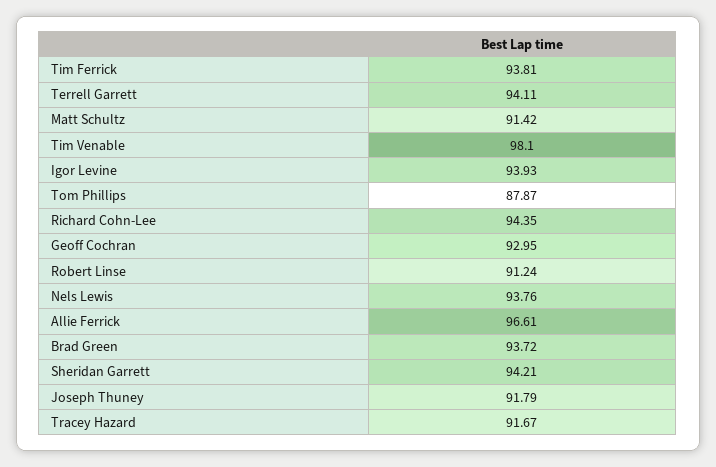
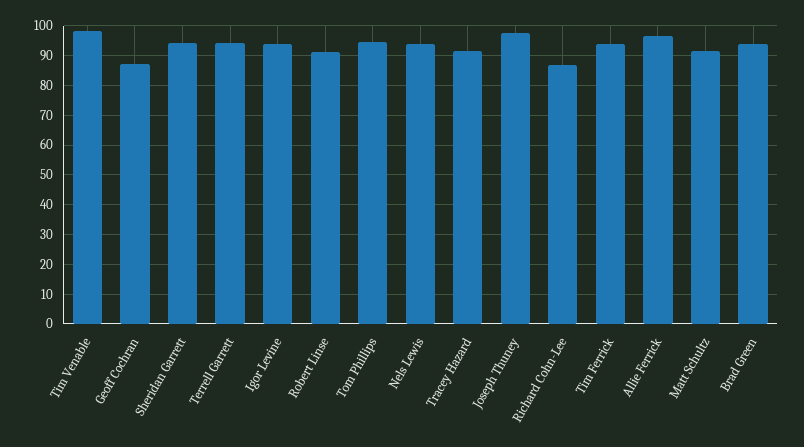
  {
    "Tim Ferrick": 93.81,
    "Terrell Garrett": 94.11,
    "Matt Schultz": 91.42,
    "Tim Venable": 98.1,
    "Igor Levine": 93.93,
-   "Tom Phillips": 87.87,
+   "Tom Phillips": 95,
-   "Richard Cohn-Lee": 94.35,
+   "Richard Cohn-Lee": 87.5,
-   "Geoff Cochran": 92.95,
+   "Geoff Cochran": 87.5,
    "Robert Linse": 91.24,
    "Nels Lewis": 93.76,
    "Allie Ferrick": 96.61,
    "Brad Green": 93.72,
    "Sheridan Garrett": 94.21,
-   "Joseph Thuney": 91.79,
+   "Joseph Thuney": 97.5,
    "Tracey Hazard": 91.67
  }

